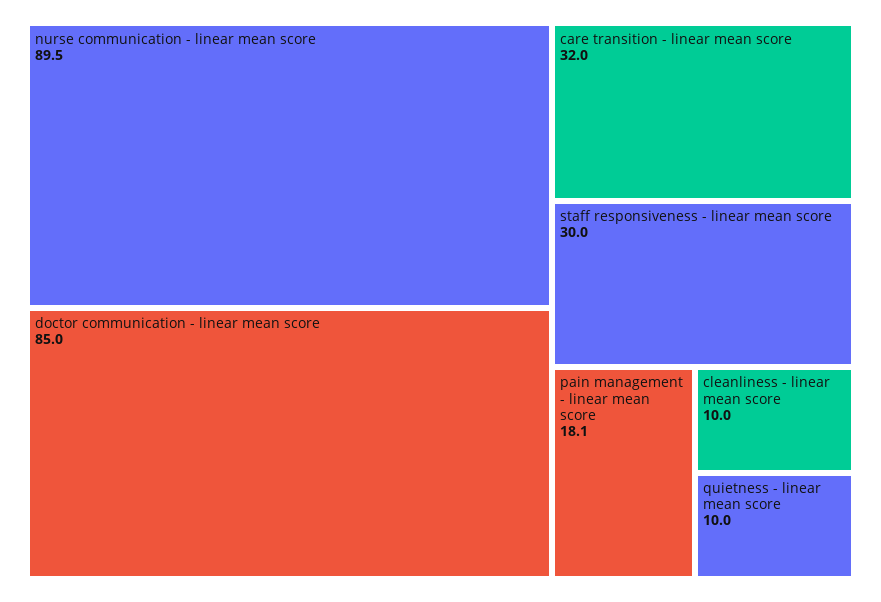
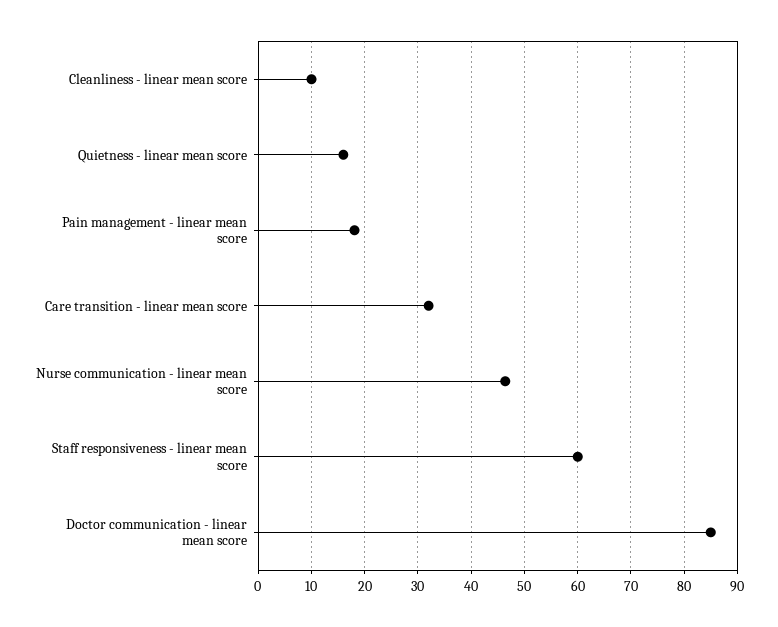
  {
-   "nurse communication - linear mean score": 89.5,
+   "nurse communication - linear mean score": 46,
    "doctor communication - linear mean score": 85,
    "care transition - linear mean score": 32,
-   "staff responsiveness - linear mean score": 30,
+   "staff responsiveness - linear mean score": 60,
    "pain management - linear mean score": 18.1,
    "cleanliness - linear mean score": 10,
-   "quietness - linear mean score": 10
+   "quietness - linear mean score": 16
  }

